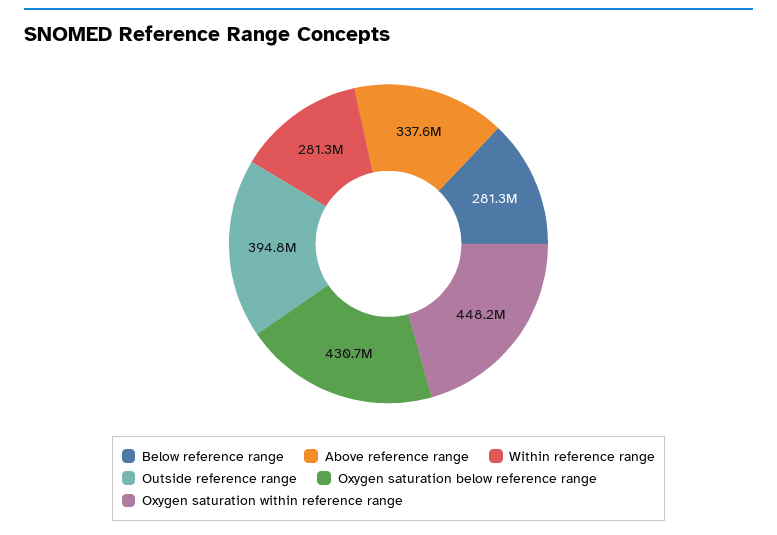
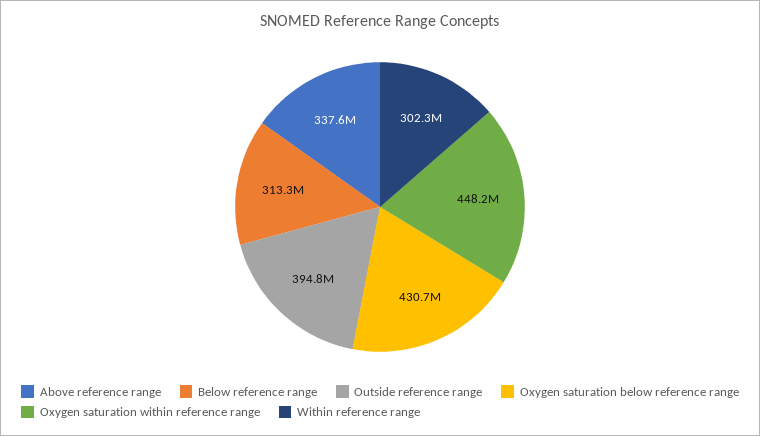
  {
-   "Below reference range": 281300000,
+   "Below reference range": 313300000,
    "Above reference range": 337600000,
-   "Within reference range": 281300000,
+   "Within reference range": 302300000,
    "Outside reference range": 394800000,
    "Oxygen saturation below reference range": 430700000,
    "Oxygen saturation within reference range": 448200000
  }

